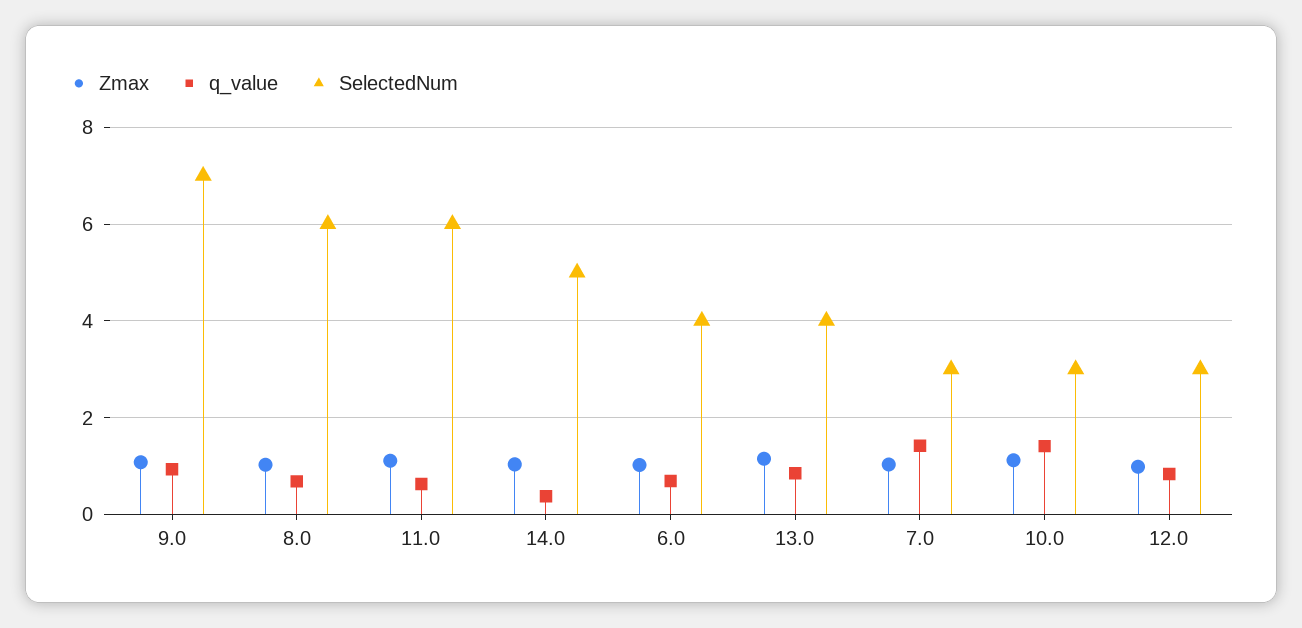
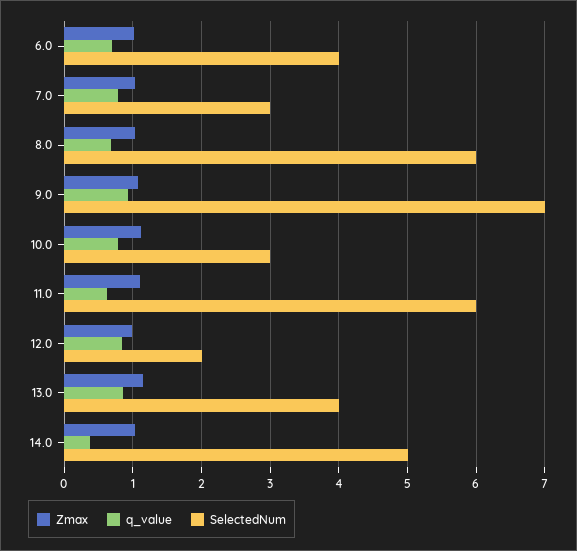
  {
    "Zmax": {
      "9.0": 1.1,
      "8.0": 1,
      "11.0": 1.1,
      "14.0": 1,
      "6.0": 1,
      "13.0": 1.2,
      "7.0": 1,
      "10.0": 1.1,
      "12.0": 1
    },
    "q_value": {
      "9.0": 0.9,
      "8.0": 0.7,
      "11.0": 0.6,
      "14.0": 0.4,
      "6.0": 0.7,
      "13.0": 0.9,
-     "7.0": 1.4,
+     "7.0": 0.8,
-     "10.0": 1.4,
+     "10.0": 0.8,
      "12.0": 0.8
    },
    "SelectedNum": {
      "9.0": 7,
      "8.0": 6,
      "11.0": 6,
      "14.0": 5,
      "6.0": 4,
      "13.0": 4,
      "7.0": 3,
      "10.0": 3,
-     "12.0": 3
+     "12.0": 2
    }
  }

